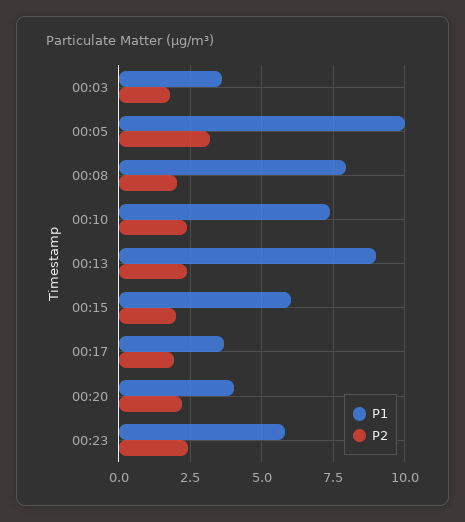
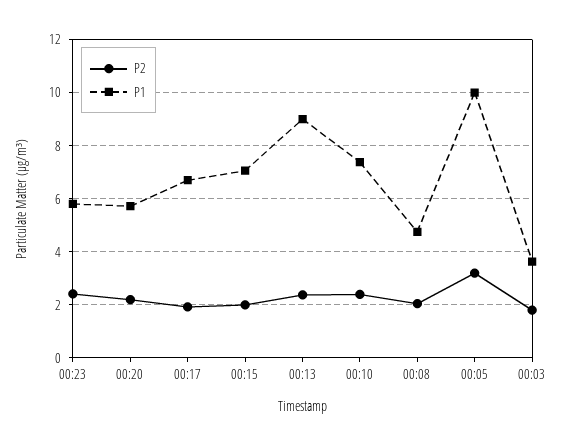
  {
    "P1": {
      "00:03": 3.75,
      "00:05": 10,
-     "00:08": 8,
+     "00:08": 4.75,
      "00:10": 7.5,
      "00:13": 9,
-     "00:15": 6,
+     "00:15": 7,
-     "00:17": 3.75,
+     "00:17": 6.75,
-     "00:20": 4,
+     "00:20": 5.75,
      "00:23": 5.75
    },
    "P2": {
      "00:03": 1.75,
      "00:05": 3.25,
      "00:08": 2,
      "00:10": 2.5,
      "00:13": 2.5,
      "00:15": 2,
      "00:17": 2,
      "00:20": 2.25,
      "00:23": 2.5
    }
  }

